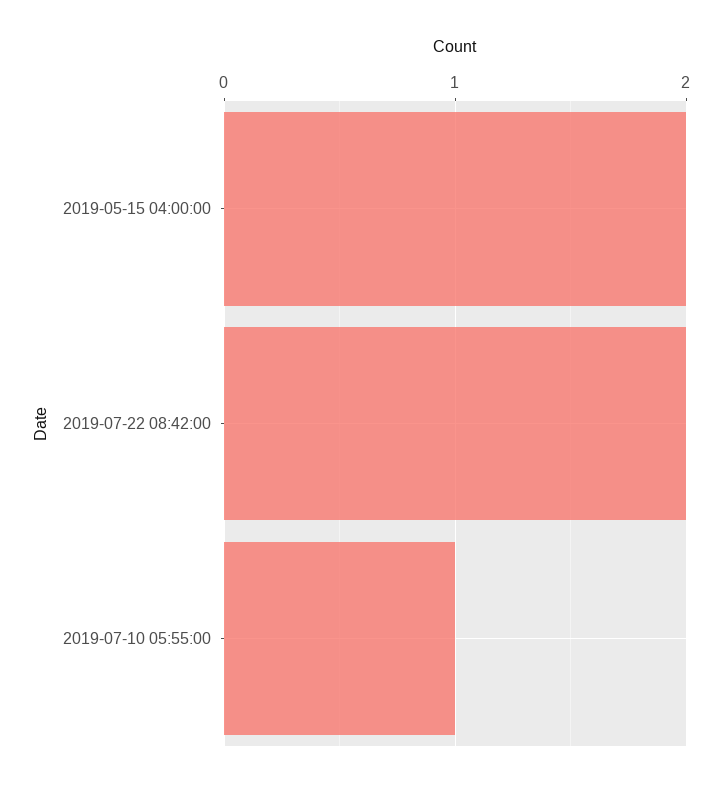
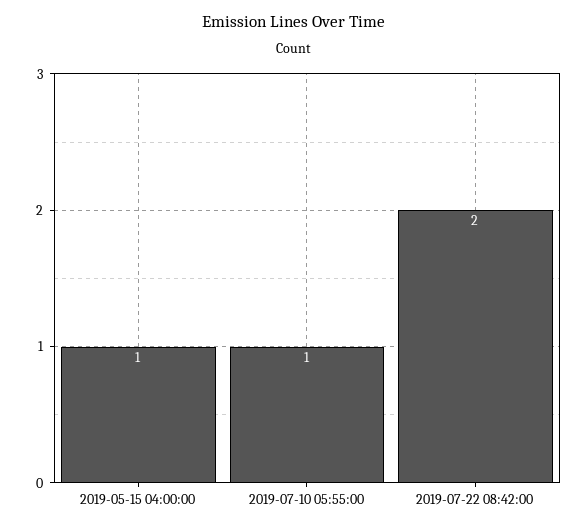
  {
-   "2019-05-15 04:00:00": 2,
+   "2019-05-15 04:00:00": 1,
    "2019-07-22 08:42:00": 2,
    "2019-07-10 05:55:00": 1
  }

